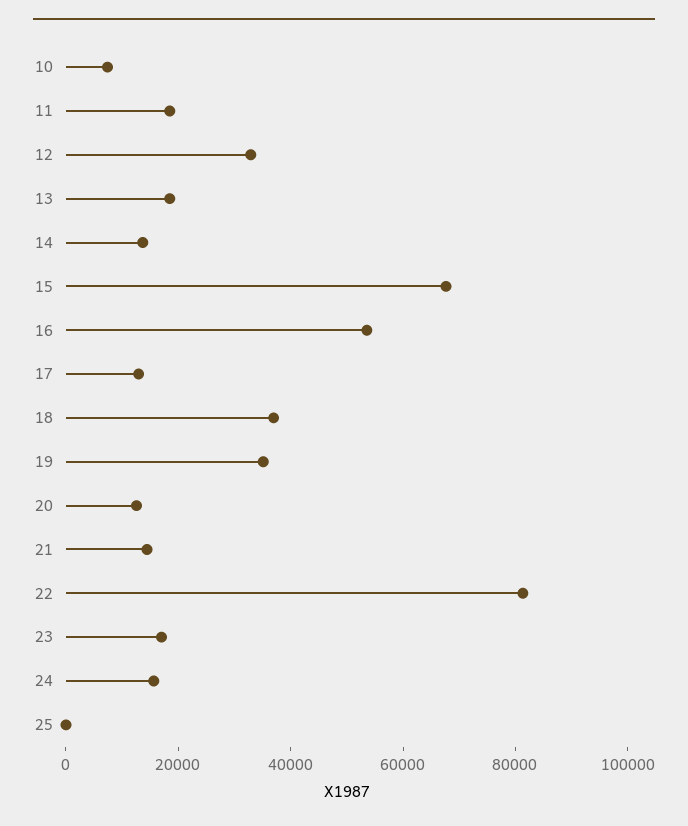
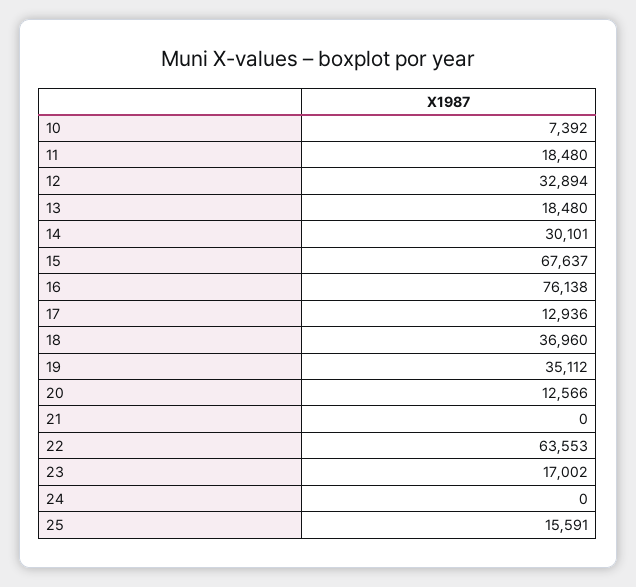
  {
    "10": 7392,
    "11": 18480,
    "12": 32894,
    "13": 18480,
-   "14": 15000,
+   "14": 30101,
    "15": 67637,
-   "16": 55000,
+   "16": 76138,
    "17": 12936,
    "18": 36960,
    "19": 35112,
    "20": 12566,
-   "21": 15000,
+   "21": 0,
-   "22": 80000,
+   "22": 63553,
    "23": 17002,
-   "24": 15000,
+   "24": 0,
-   "25": 0
+   "25": 15591
  }

